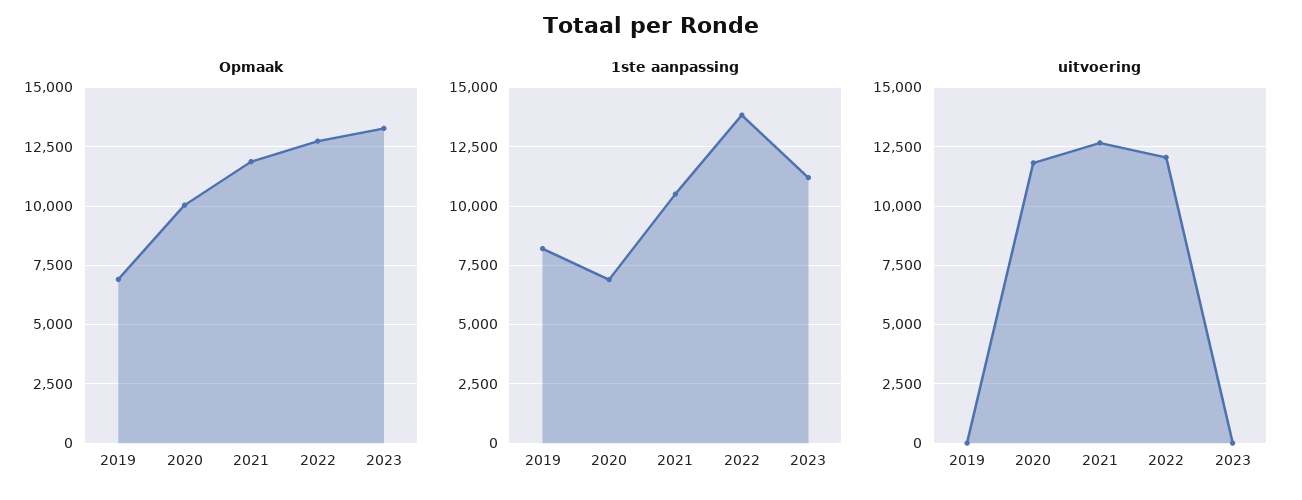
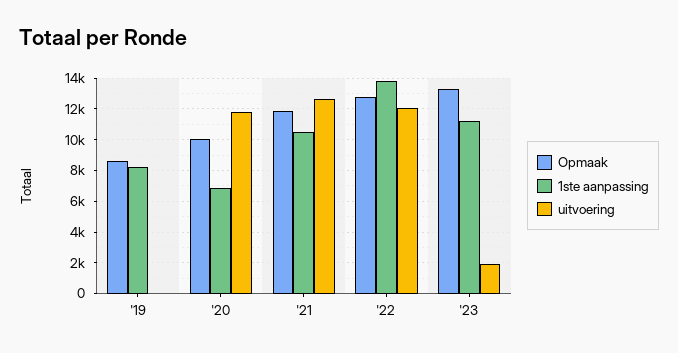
  {
    "Opmaak": {
-     "2019": 7000,
+     "2019": 8500,
      "2020": 10000,
      "2021": 12000,
      "2022": 12500,
      "2023": 13500
    },
    "1ste aanpassing": {
      "2019": 8000,
      "2020": 7000,
      "2021": 10500,
      "2022": 14000,
      "2023": 11000
    },
    "uitvoering": {
      "2019": 0,
      "2020": 12000,
      "2021": 12500,
      "2022": 12000,
-     "2023": 0
+     "2023": 2000
    }
  }

